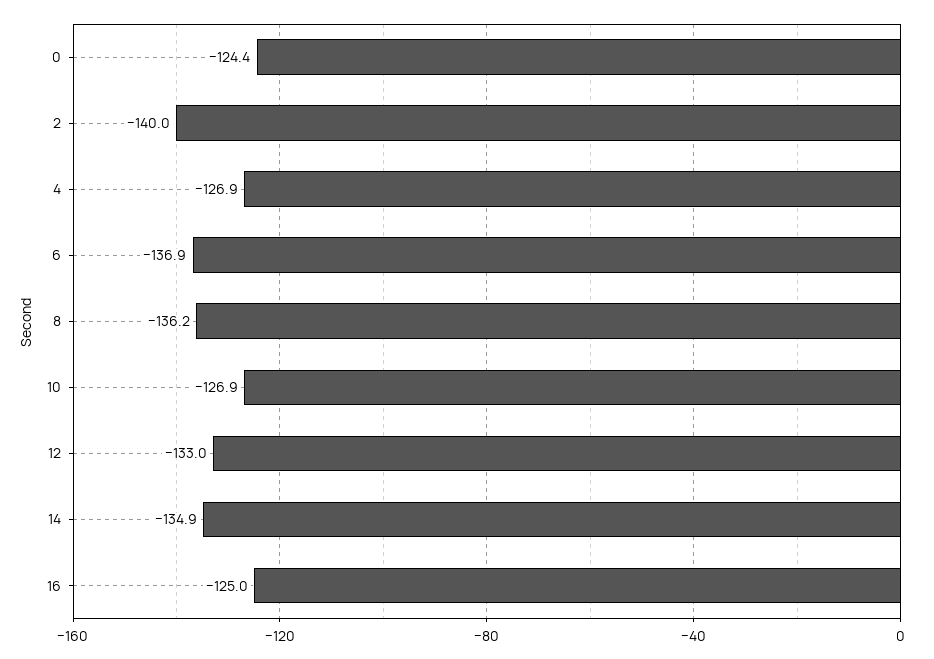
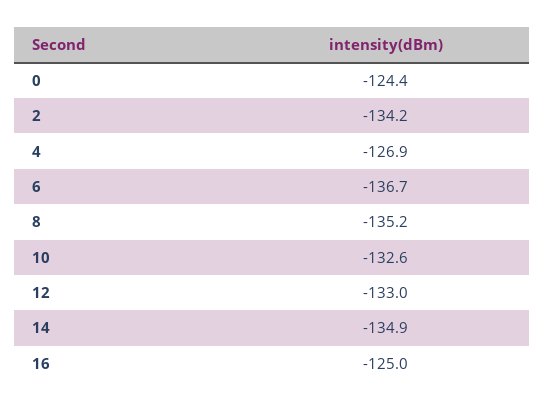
  {
    "0": -124.4,
-   "2": -140,
+   "2": -134.2,
    "4": -126.9,
-   "6": -136.9,
+   "6": -136.7,
-   "8": -136.2,
+   "8": -135.2,
-   "10": -126.9,
+   "10": -132.6,
    "12": -133,
    "14": -134.9,
    "16": -125
  }

